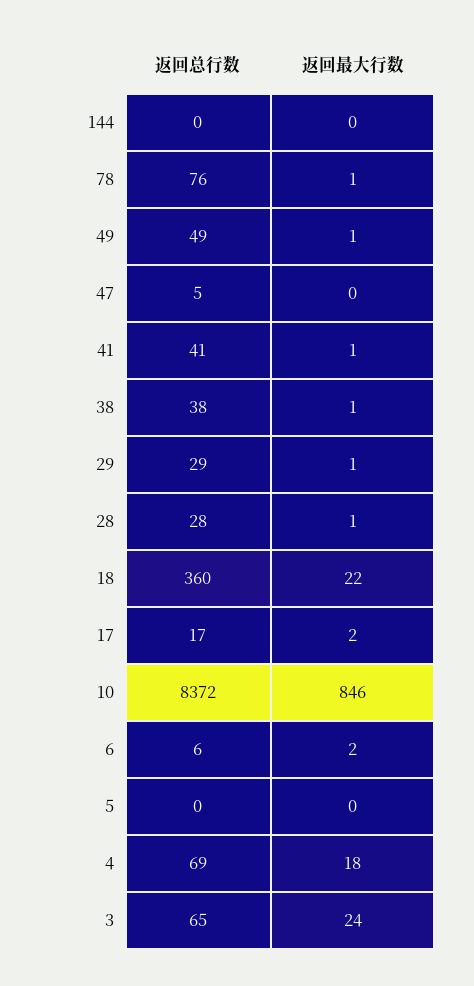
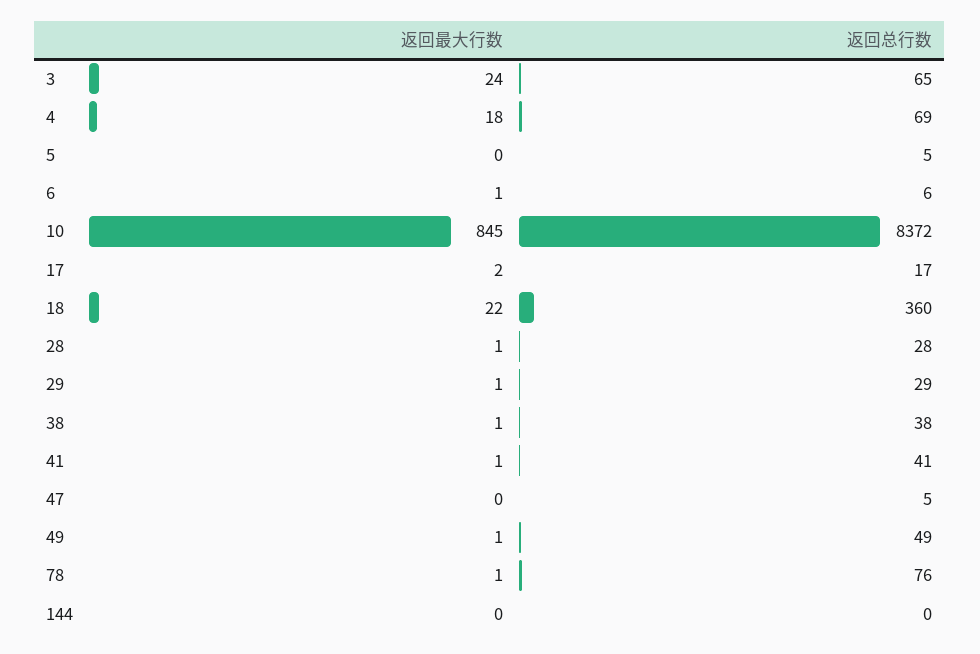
  {
    "返回总行数": {
      "144": 0,
      "78": 76,
      "49": 49,
      "47": 5,
      "41": 41,
      "38": 38,
      "29": 29,
      "28": 28,
      "18": 360,
      "17": 17,
      "10": 8372,
      "6": 6,
-     "5": 0,
+     "5": 5,
      "4": 69,
      "3": 65
    },
    "返回最大行数": {
      "144": 0,
      "78": 1,
      "49": 1,
      "47": 0,
      "41": 1,
      "38": 1,
      "29": 1,
      "28": 1,
      "18": 22,
      "17": 2,
-     "10": 846,
+     "10": 845,
-     "6": 2,
+     "6": 1,
      "5": 0,
      "4": 18,
      "3": 24
    }
  }

